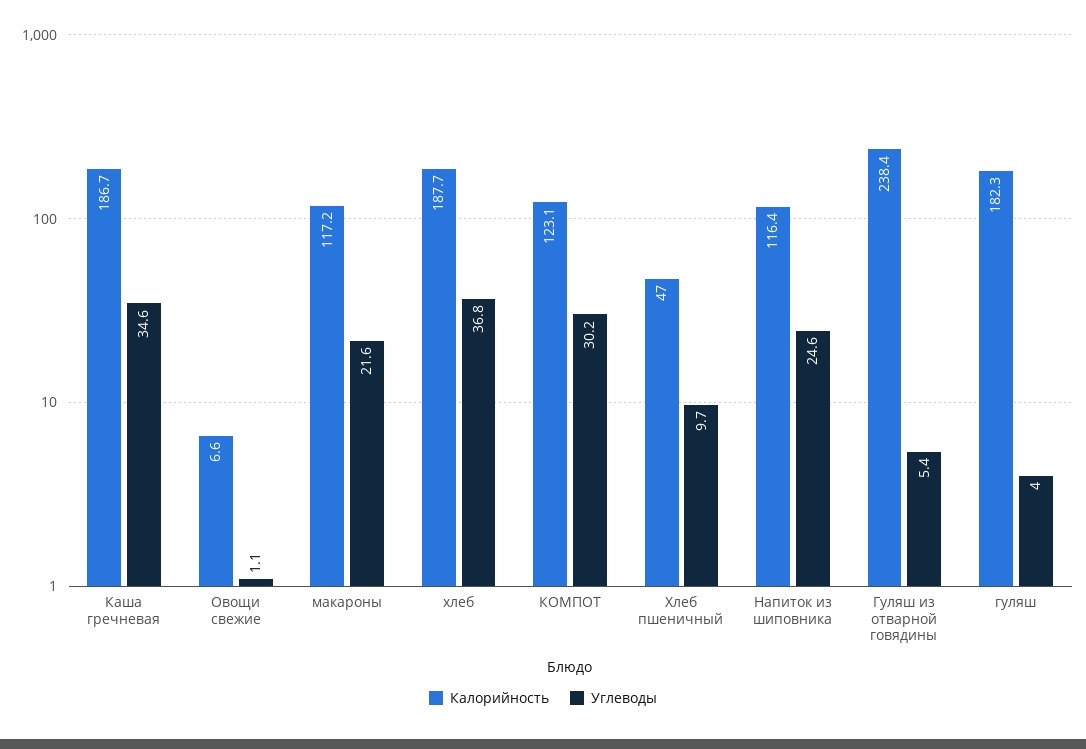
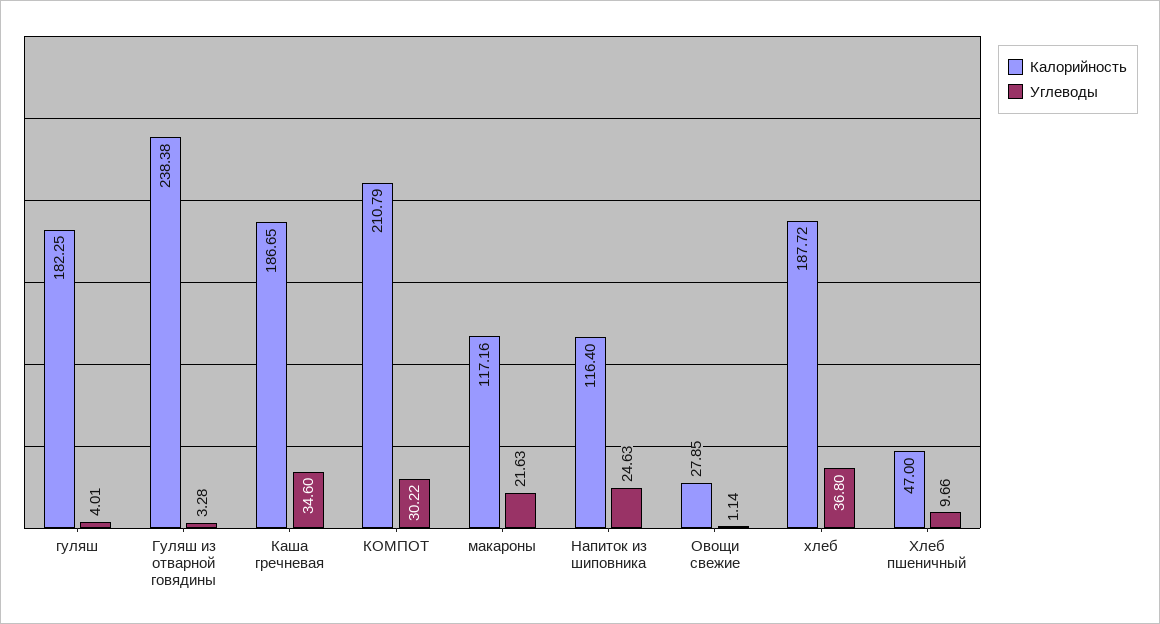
  {
    "Калорийность": {
      "Каша гречневая": 186.65,
-     "Овощи свежие": 6.6,
+     "Овощи свежие": 27.85,
      "макароны": 117.16,
      "хлеб": 187.72,
-     "КОМПОТ": 123.1,
+     "КОМПОТ": 210.79,
      "Хлеб пшеничный": 47,
      "Напиток из шиповника": 116.4,
      "Гуляш из отварной говядины": 238.38,
      "гуляш": 182.25
    },
    "Углеводы": {
      "Каша гречневая": 34.6,
      "Овощи свежие": 1.14,
      "макароны": 21.63,
      "хлеб": 36.8,
      "КОМПОТ": 30.22,
      "Хлеб пшеничный": 9.66,
      "Напиток из шиповника": 24.63,
-     "Гуляш из отварной говядины": 5.4,
+     "Гуляш из отварной говядины": 3.28,
      "гуляш": 4.01
    }
  }

